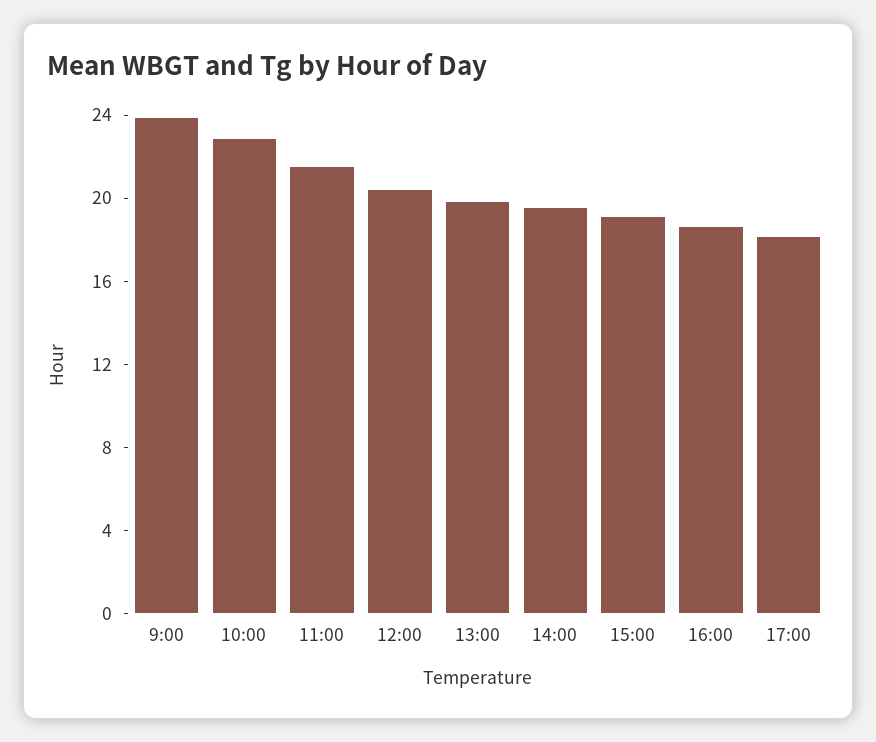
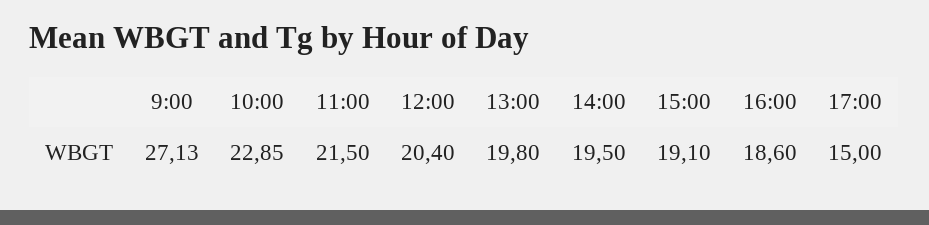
  {
-   "9:00": 24,
+   "9:00": 27.13,
    "10:00": 22.85,
    "11:00": 21.5,
    "12:00": 20.4,
    "13:00": 19.8,
    "14:00": 19.5,
    "15:00": 19.1,
    "16:00": 18.6,
-   "17:00": 18
+   "17:00": 15
  }

